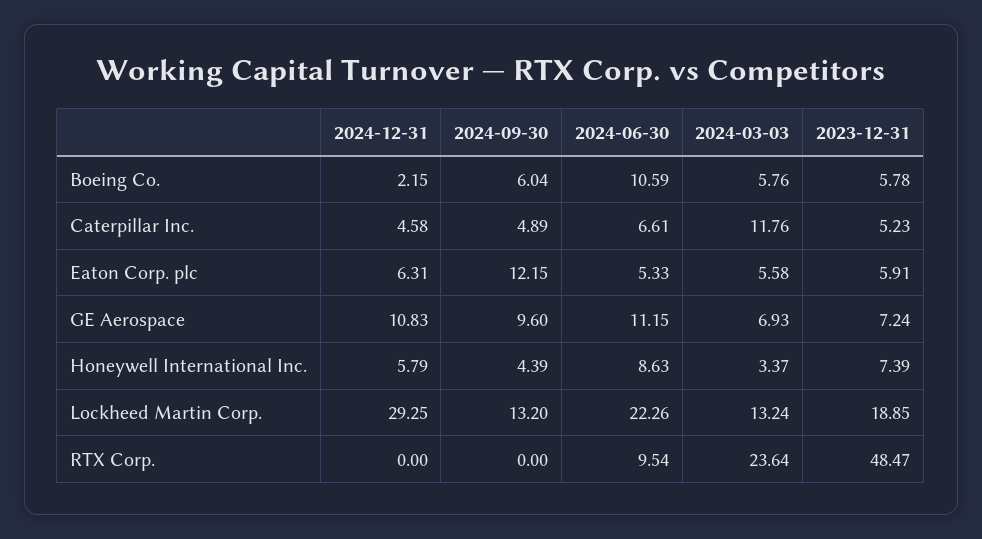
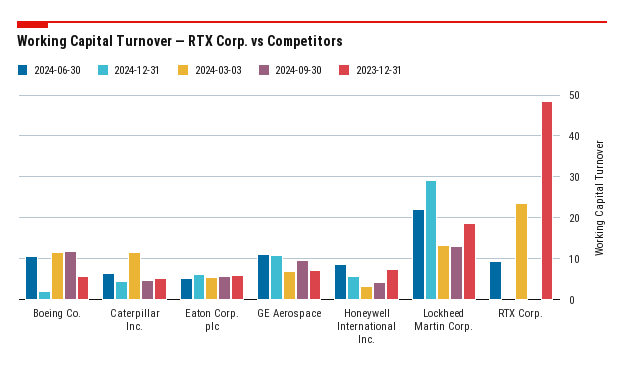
  {
    "2024-12-31": {
      "Boeing Co.": 2.15,
      "Caterpillar Inc.": 4.58,
      "Eaton Corp. plc": 6.31,
      "GE Aerospace": 10.83,
      "Honeywell International Inc.": 5.79,
      "Lockheed Martin Corp.": 29.25,
      "RTX Corp.": 0
    },
    "2024-09-30": {
-     "Boeing Co.": 6.04,
+     "Boeing Co.": 12,
      "Caterpillar Inc.": 4.89,
-     "Eaton Corp. plc": 12.15,
+     "Eaton Corp. plc": 6,
      "GE Aerospace": 9.6,
      "Honeywell International Inc.": 4.39,
      "Lockheed Martin Corp.": 13.2,
      "RTX Corp.": 0
    },
    "2024-06-30": {
      "Boeing Co.": 10.59,
      "Caterpillar Inc.": 6.61,
      "Eaton Corp. plc": 5.33,
      "GE Aerospace": 11.15,
      "Honeywell International Inc.": 8.63,
      "Lockheed Martin Corp.": 22.26,
      "RTX Corp.": 9.54
    },
    "2024-03-03": {
-     "Boeing Co.": 5.76,
+     "Boeing Co.": 12,
      "Caterpillar Inc.": 11.76,
      "Eaton Corp. plc": 5.58,
      "GE Aerospace": 6.93,
      "Honeywell International Inc.": 3.37,
      "Lockheed Martin Corp.": 13.24,
      "RTX Corp.": 23.64
    },
    "2023-12-31": {
      "Boeing Co.": 5.78,
      "Caterpillar Inc.": 5.23,
      "Eaton Corp. plc": 5.91,
      "GE Aerospace": 7.24,
      "Honeywell International Inc.": 7.39,
      "Lockheed Martin Corp.": 18.85,
      "RTX Corp.": 48.47
    }
  }

